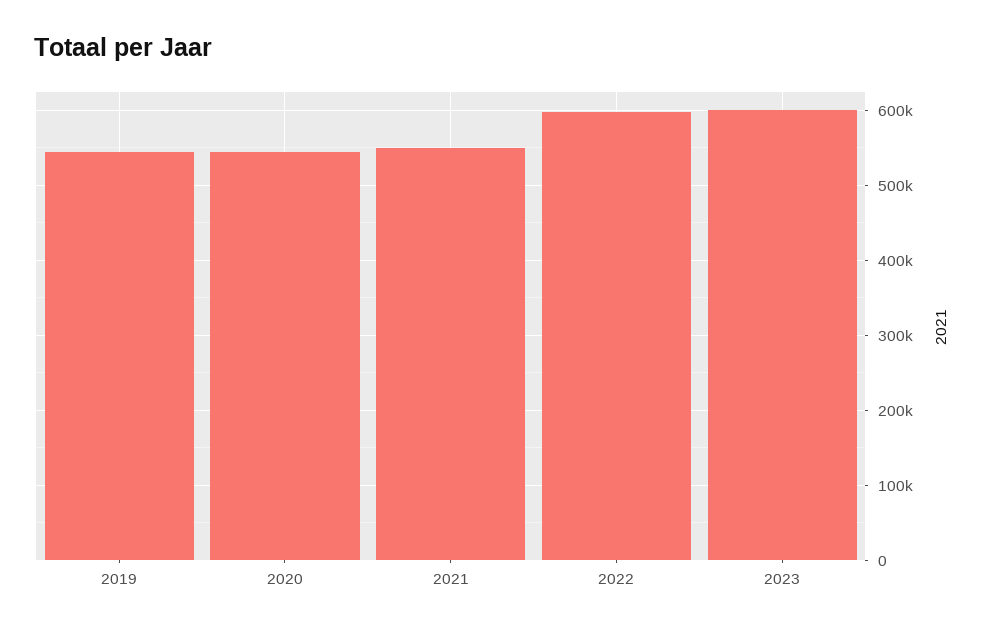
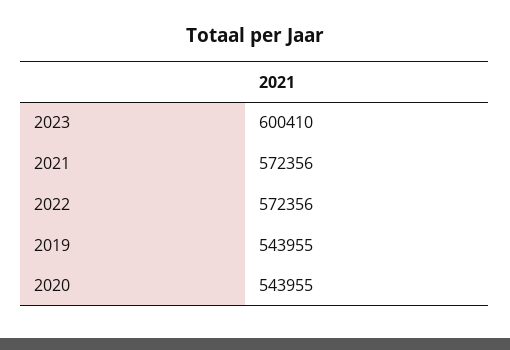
  {
    "2019": 543955,
    "2020": 543955,
-   "2021": 550000,
+   "2021": 572356,
-   "2022": 600000,
+   "2022": 572356,
    "2023": 600410
  }

